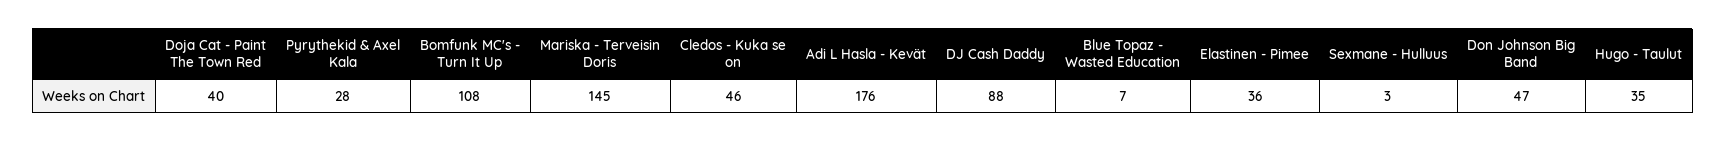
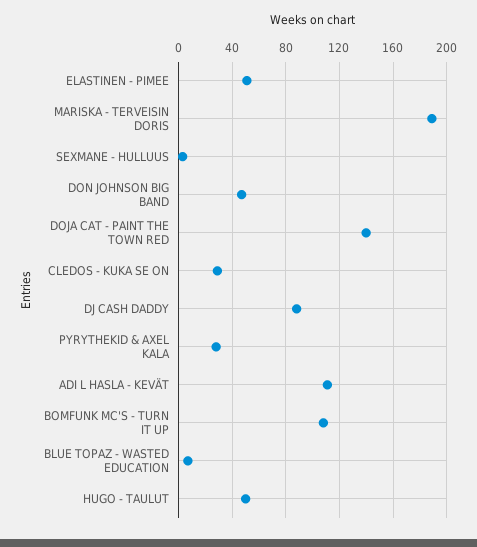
  {
-   "Doja Cat - Paint The Town Red": 40,
+   "Doja Cat - Paint The Town Red": 140,
    "Pyrythekid & Axel Kala": 28,
    "Bomfunk MC's - Turn It Up": 108,
-   "Mariska - Terveisin Doris": 145,
+   "Mariska - Terveisin Doris": 190,
-   "Cledos - Kuka se on": 46,
+   "Cledos - Kuka se on": 30,
-   "Adi L Hasla - Kevät": 176,
+   "Adi L Hasla - Kevät": 110,
    "DJ Cash Daddy": 88,
    "Blue Topaz - Wasted Education": 7,
-   "Elastinen - Pimee": 36,
+   "Elastinen - Pimee": 50,
    "Sexmane - Hulluus": 3,
    "Don Johnson Big Band": 47,
-   "Hugo - Taulut": 35
+   "Hugo - Taulut": 50
  }

